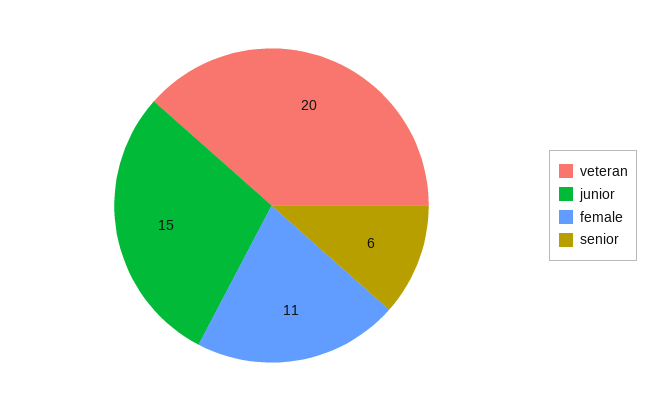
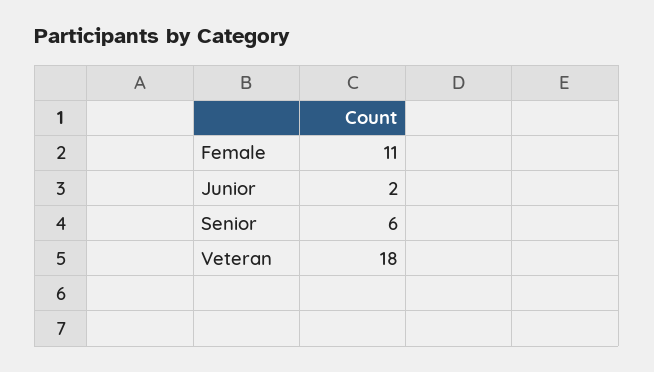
  {
-   "veteran": 20,
+   "veteran": 18,
-   "junior": 15,
+   "junior": 2,
    "female": 11,
    "senior": 6
  }

